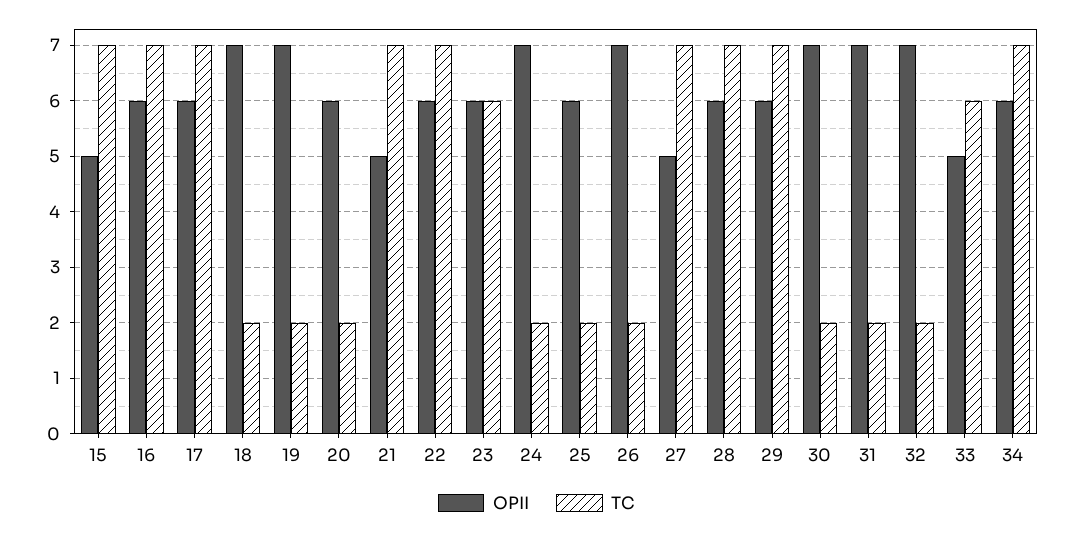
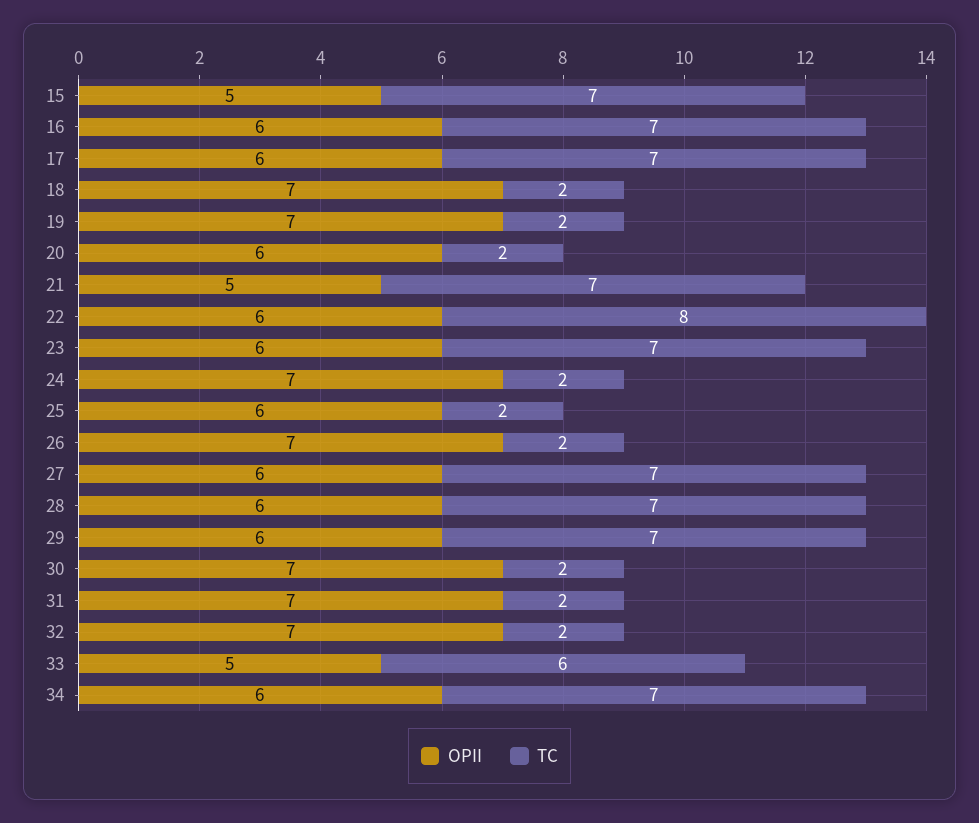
  {
    "OPII": {
      "15": 5,
      "16": 6,
      "17": 6,
      "18": 7,
      "19": 7,
      "20": 6,
      "21": 5,
      "22": 6,
      "23": 6,
      "24": 7,
      "25": 6,
      "26": 7,
-     "27": 5,
+     "27": 6,
      "28": 6,
      "29": 6,
      "30": 7,
      "31": 7,
      "32": 7,
      "33": 5,
      "34": 6
    },
    "TC": {
      "15": 7,
      "16": 7,
      "17": 7,
      "18": 2,
      "19": 2,
      "20": 2,
      "21": 7,
-     "22": 7,
+     "22": 8,
-     "23": 6,
+     "23": 7,
      "24": 2,
      "25": 2,
      "26": 2,
      "27": 7,
      "28": 7,
      "29": 7,
      "30": 2,
      "31": 2,
      "32": 2,
      "33": 6,
      "34": 7
    }
  }

